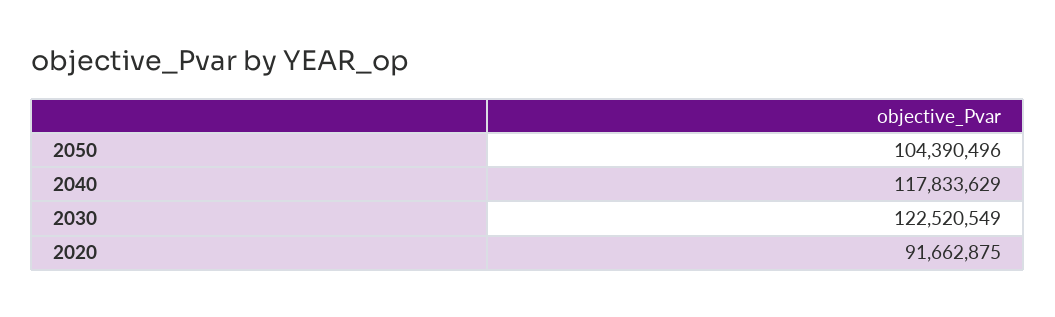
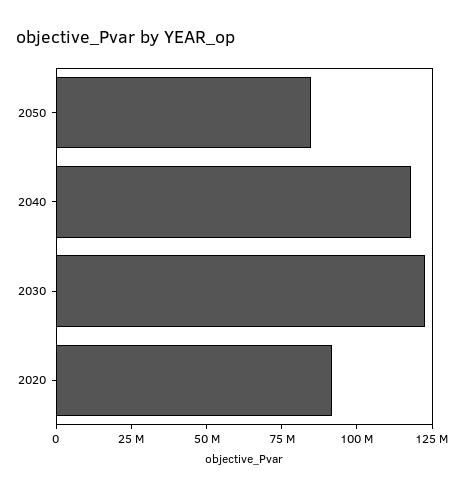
  {
-   "2050": 104390496,
+   "2050": 85000000,
    "2040": 117833629,
    "2030": 122520549,
    "2020": 91662875
  }

